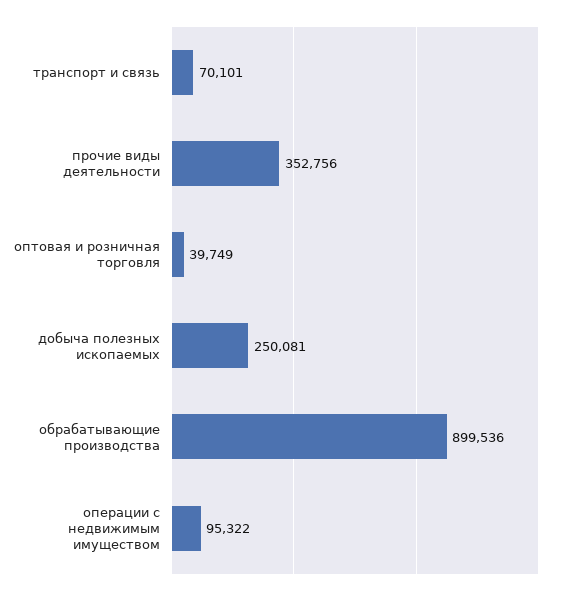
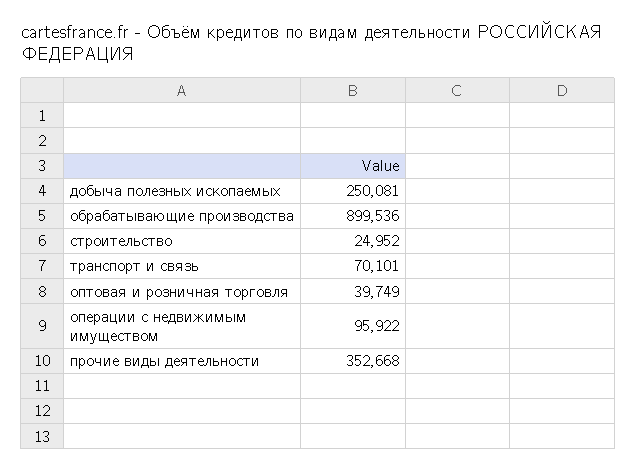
  {
    "транспорт и связь": 70101,
-   "прочие виды деятельности": 352756,
+   "прочие виды деятельности": 352668,
    "оптовая и розничная торговля": 39749,
    "добыча полезных ископаемых": 250081,
    "обрабатывающие производства": 899536,
-   "операции с недвижимым имуществом": 95322
+   "операции с недвижимым имуществом": 95922,
+   "строительство": 24952
  }

